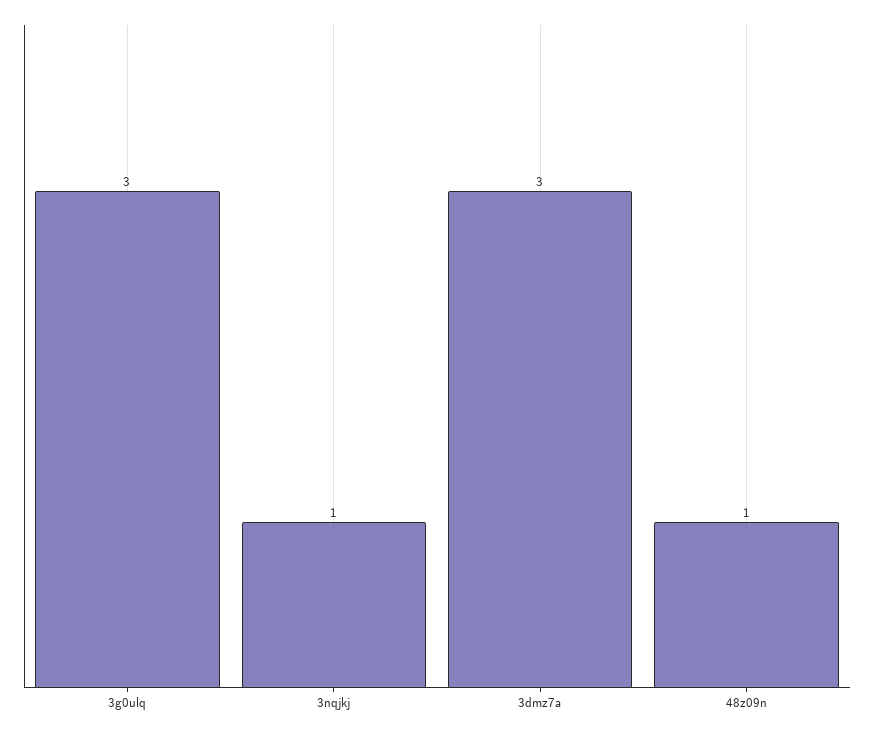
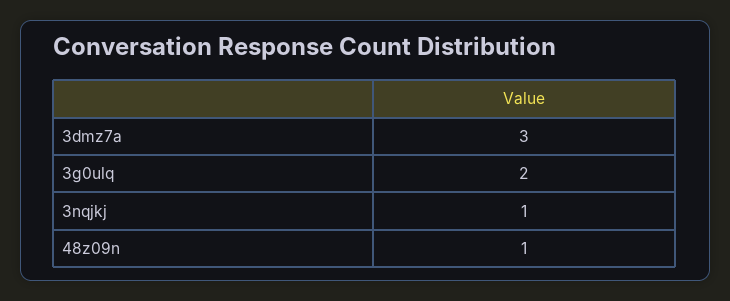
  {
-   "3g0ulq": 3,
+   "3g0ulq": 2,
    "3nqjkj": 1,
    "3dmz7a": 3,
    "48z09n": 1
  }

